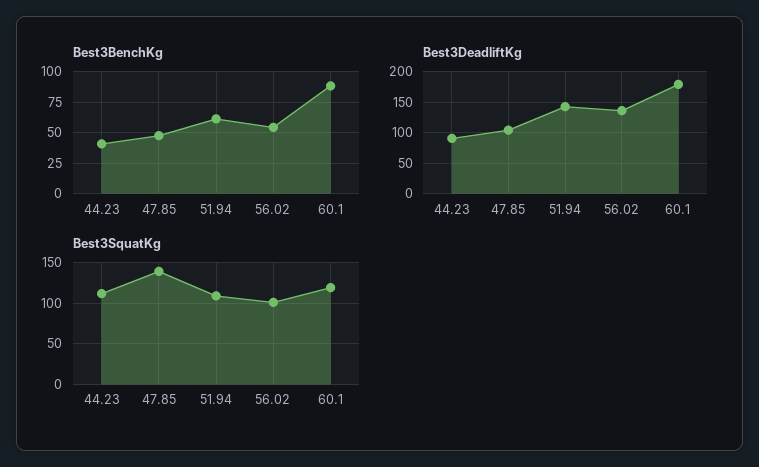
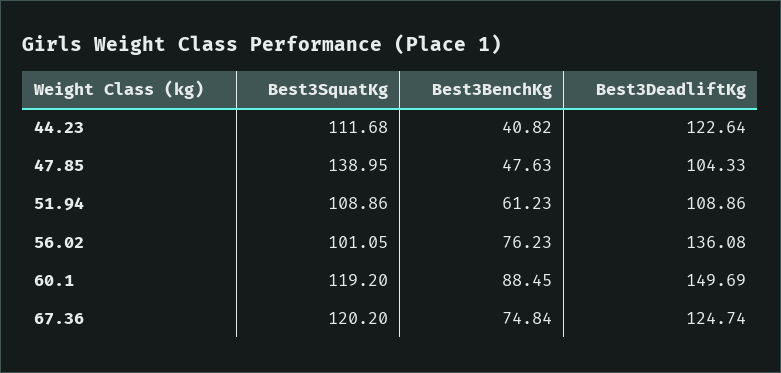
  {
    "Best3BenchKg": {
      "44.23": 40.82,
      "47.85": 47.63,
      "51.94": 61.23,
-     "56.02": 55,
+     "56.02": 76.23,
-     "60.1": 88.45
+     "60.1": 88.45,
+     "67.36": 74.84
    },
    "Best3DeadliftKg": {
-     "44.23": 90,
+     "44.23": 122.64,
      "47.85": 104.33,
-     "51.94": 140,
+     "51.94": 108.86,
      "56.02": 136.08,
-     "60.1": 180
+     "60.1": 149.69,
+     "67.36": 124.74
    },
    "Best3SquatKg": {
      "44.23": 111.68,
      "47.85": 138.95,
      "51.94": 108.86,
      "56.02": 101.05,
-     "60.1": 119.2
+     "60.1": 119.2,
+     "67.36": 120.2
    }
  }

